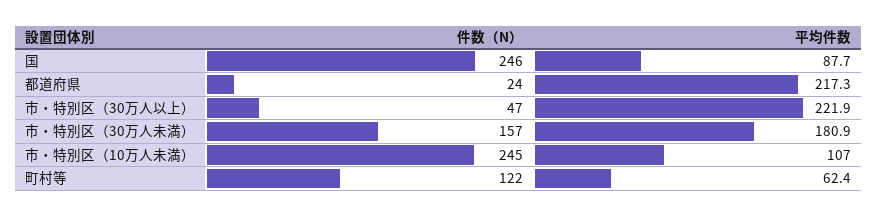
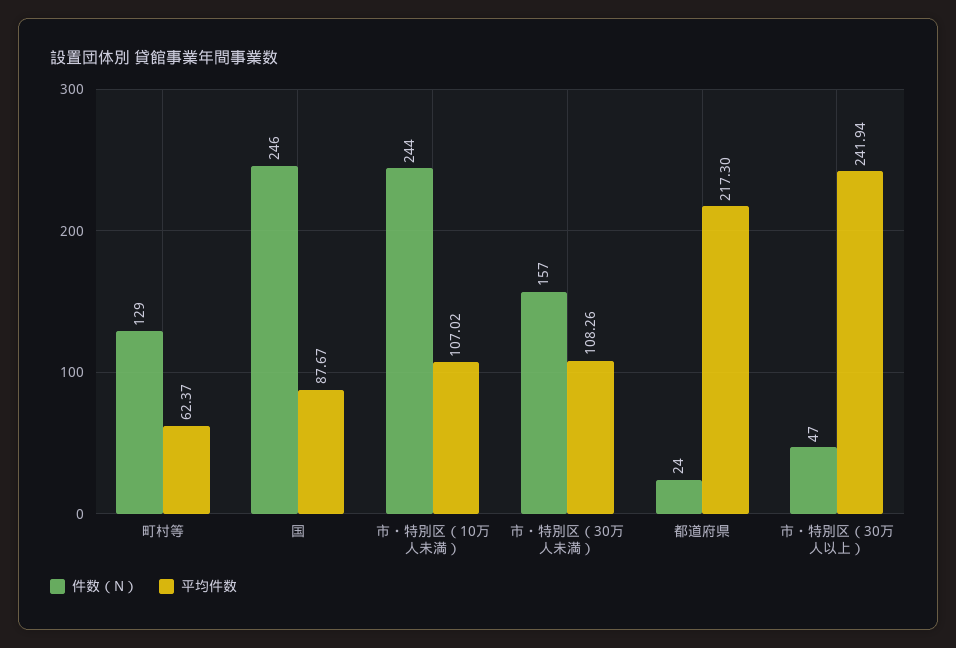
  {
    "件数（N）": {
      "国": 246,
      "都道府県": 24,
      "市・特別区（30万人以上）": 47,
      "市・特別区（30万人未満）": 157,
-     "市・特別区（10万人未満）": 245,
+     "市・特別区（10万人未満）": 244,
-     "町村等": 122
+     "町村等": 129
    },
    "平均件数": {
      "国": 87.67,
      "都道府県": 217.3,
-     "市・特別区（30万人以上）": 221.9,
+     "市・特別区（30万人以上）": 241.94,
-     "市・特別区（30万人未満）": 180.9,
+     "市・特別区（30万人未満）": 108.26,
      "市・特別区（10万人未満）": 107.02,
      "町村等": 62.37
    }
  }

